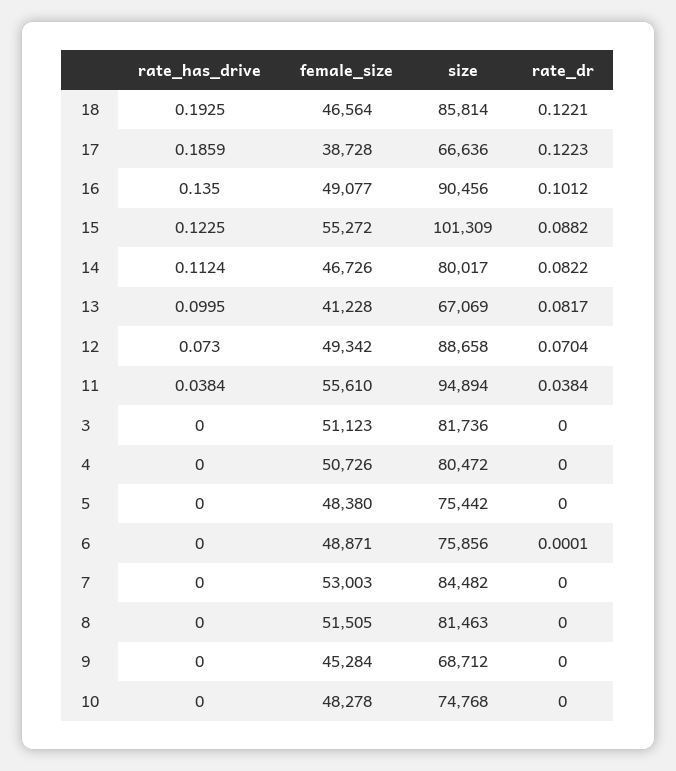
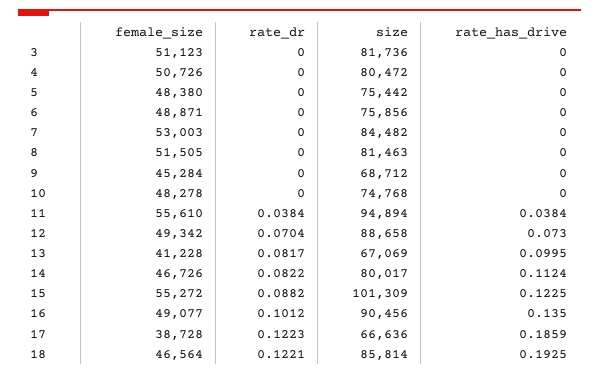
  {
    "rate_has_drive": {
      "18": 0.1925,
      "17": 0.1859,
      "16": 0.135,
      "15": 0.1225,
      "14": 0.1124,
      "13": 0.0995,
      "12": 0.073,
      "11": 0.0384,
      "3": 0,
      "4": 0,
      "5": 0,
      "6": 0,
      "7": 0,
      "8": 0,
      "9": 0,
      "10": 0
    },
    "female_size": {
      "18": 46564,
      "17": 38728,
      "16": 49077,
      "15": 55272,
      "14": 46726,
      "13": 41228,
      "12": 49342,
      "11": 55610,
      "3": 51123,
      "4": 50726,
      "5": 48380,
      "6": 48871,
      "7": 53003,
      "8": 51505,
      "9": 45284,
      "10": 48278
    },
    "size": {
      "18": 85814,
      "17": 66636,
      "16": 90456,
      "15": 101309,
      "14": 80017,
      "13": 67069,
      "12": 88658,
      "11": 94894,
      "3": 81736,
      "4": 80472,
      "5": 75442,
      "6": 75856,
      "7": 84482,
      "8": 81463,
      "9": 68712,
      "10": 74768
    },
    "rate_dr": {
      "18": 0.1221,
      "17": 0.1223,
      "16": 0.1012,
      "15": 0.0882,
      "14": 0.0822,
      "13": 0.0817,
      "12": 0.0704,
      "11": 0.0384,
      "3": 0,
      "4": 0,
      "5": 0,
-     "6": 0.0001,
+     "6": 0,
      "7": 0,
      "8": 0,
      "9": 0,
      "10": 0
    }
  }

